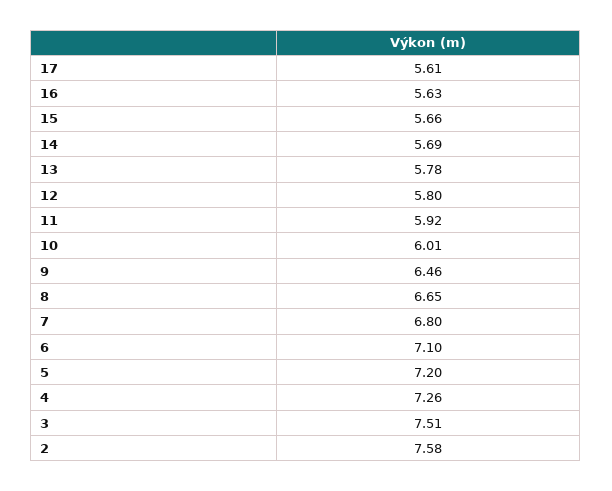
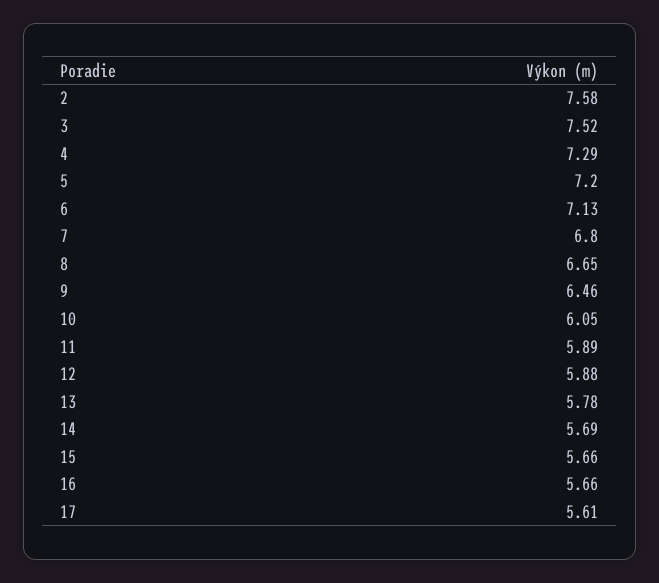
  {
    "17": 5.61,
-   "16": 5.63,
+   "16": 5.66,
    "15": 5.66,
    "14": 5.69,
    "13": 5.78,
-   "12": 5.8,
+   "12": 5.88,
-   "11": 5.92,
+   "11": 5.89,
-   "10": 6.01,
+   "10": 6.05,
    "9": 6.46,
    "8": 6.65,
    "7": 6.8,
-   "6": 7.1,
+   "6": 7.13,
    "5": 7.2,
-   "4": 7.26,
+   "4": 7.29,
-   "3": 7.51,
+   "3": 7.52,
    "2": 7.58
  }

